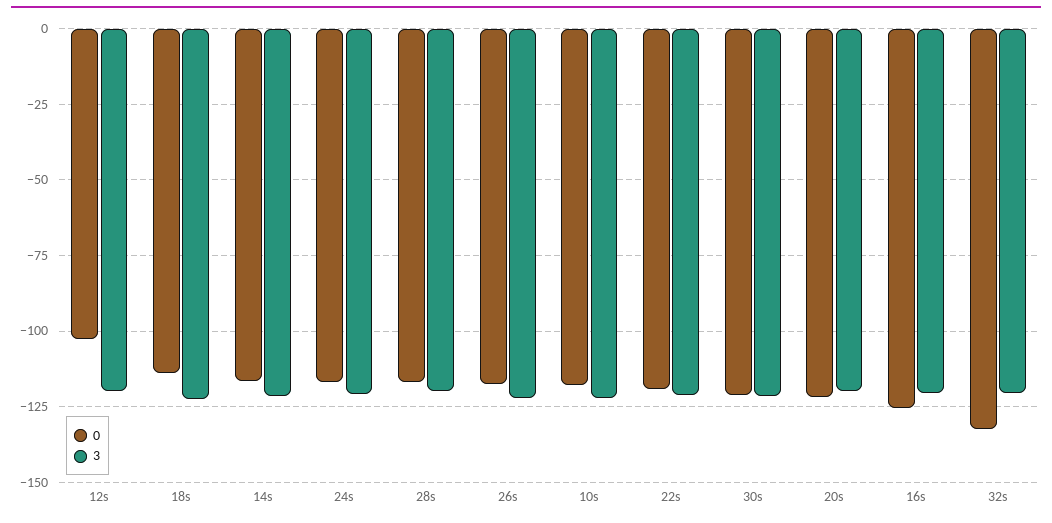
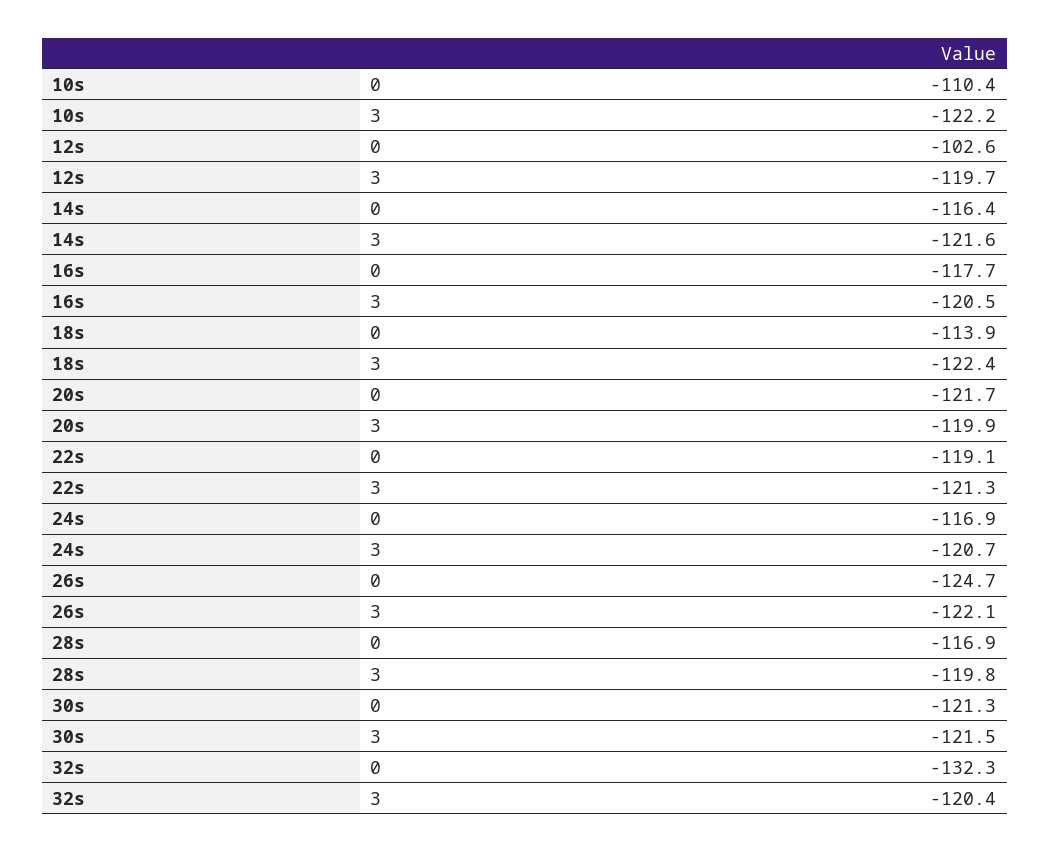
  {
    "0": {
      "12s": -102.6,
      "18s": -113.9,
      "14s": -116.4,
      "24s": -116.9,
      "28s": -116.9,
-     "26s": -117.5,
+     "26s": -124.7,
-     "10s": -117.5,
+     "10s": -110.4,
      "22s": -119.1,
      "30s": -121.3,
      "20s": -121.7,
-     "16s": -125,
+     "16s": -117.7,
      "32s": -132.3
    },
    "3": {
      "12s": -119.7,
      "18s": -122.4,
      "14s": -121.6,
      "24s": -120.7,
      "28s": -119.8,
      "26s": -122.1,
      "10s": -122.2,
      "22s": -121.3,
      "30s": -121.5,
      "20s": -119.9,
      "16s": -120.5,
      "32s": -120.4
    }
  }

